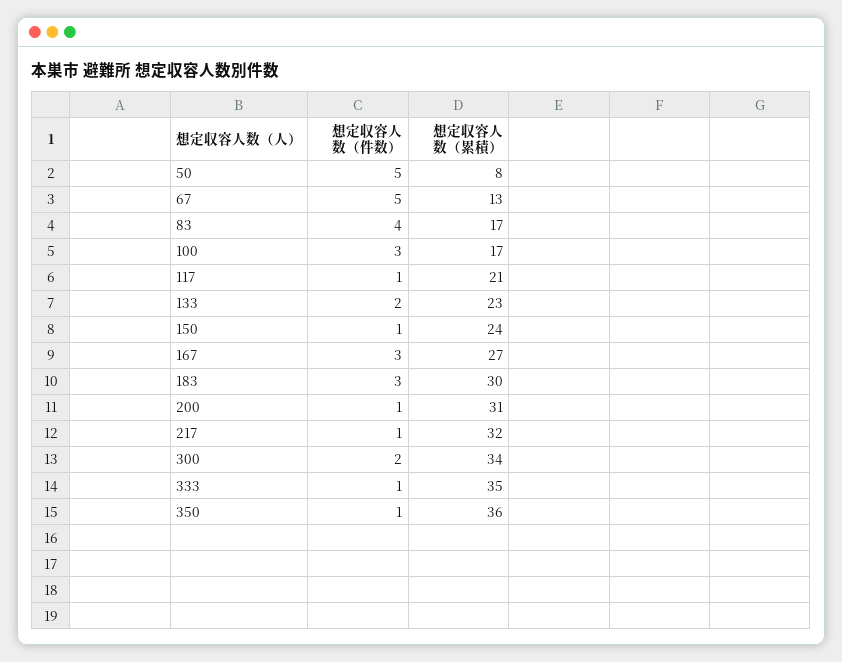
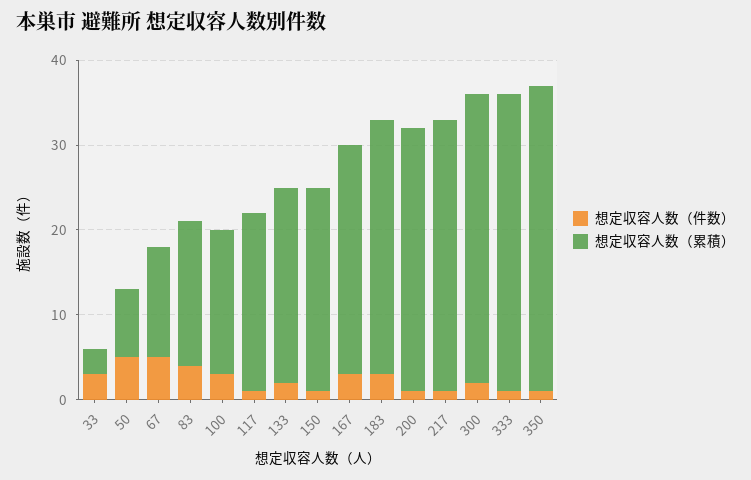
  {
    "想定収容人数（件数）": {
      "50": 5,
      "67": 5,
      "83": 4,
      "100": 3,
      "117": 1,
      "133": 2,
      "150": 1,
      "167": 3,
      "183": 3,
      "200": 1,
      "217": 1,
      "300": 2,
      "333": 1,
-     "350": 1
+     "350": 1,
+     "33": 3
    },
    "想定収容人数（累積）": {
      "50": 8,
      "67": 13,
      "83": 17,
      "100": 17,
      "117": 21,
      "133": 23,
      "150": 24,
      "167": 27,
      "183": 30,
      "200": 31,
      "217": 32,
      "300": 34,
      "333": 35,
-     "350": 36
+     "350": 36,
+     "33": 3
    }
  }

